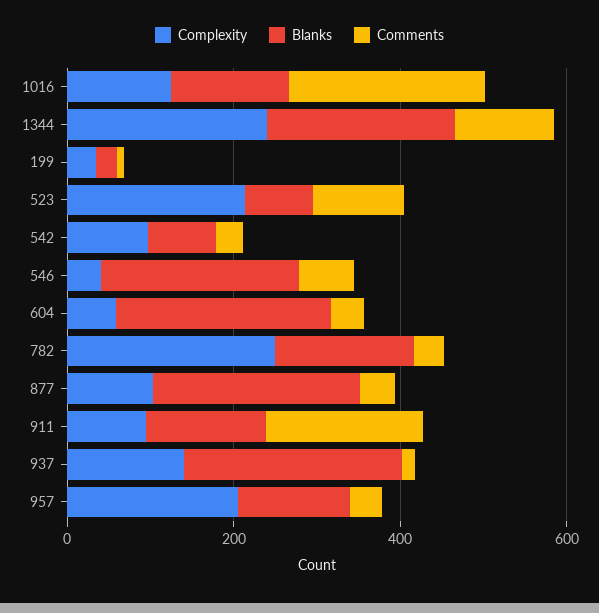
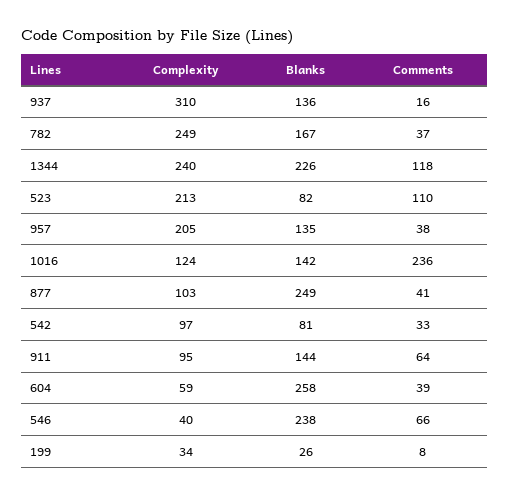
  {
    "Complexity": {
      "1016": 124,
      "1344": 240,
      "199": 34,
      "523": 213,
      "542": 97,
      "546": 40,
      "604": 59,
      "782": 249,
      "877": 103,
      "911": 95,
-     "937": 150,
+     "937": 310,
      "957": 205
    },
    "Blanks": {
      "1016": 142,
      "1344": 226,
      "199": 26,
      "523": 82,
      "542": 81,
      "546": 238,
      "604": 258,
      "782": 167,
      "877": 249,
      "911": 144,
-     "937": 250,
+     "937": 136,
      "957": 135
    },
    "Comments": {
      "1016": 236,
      "1344": 118,
      "199": 8,
      "523": 110,
      "542": 33,
      "546": 66,
      "604": 39,
      "782": 37,
      "877": 41,
-     "911": 200,
+     "911": 64,
      "937": 16,
      "957": 38
    }
  }

